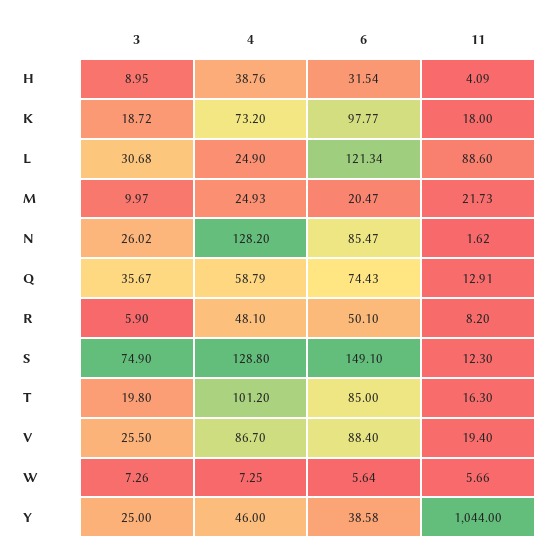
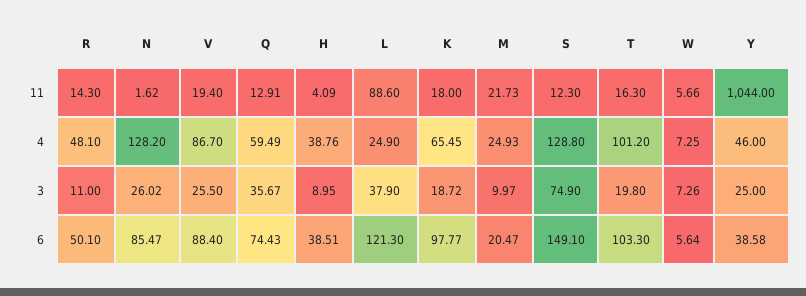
  {
    "3": {
      "H": 8.95,
      "K": 18.72,
-     "L": 30.68,
+     "L": 37.9,
      "M": 9.97,
      "N": 26.02,
      "Q": 35.67,
-     "R": 5.9,
+     "R": 11,
      "S": 74.9,
      "T": 19.8,
      "V": 25.5,
      "W": 7.26,
      "Y": 25
    },
    "4": {
      "H": 38.76,
-     "K": 73.2,
+     "K": 65.45,
      "L": 24.9,
      "M": 24.93,
      "N": 128.2,
-     "Q": 58.79,
+     "Q": 59.49,
      "R": 48.1,
      "S": 128.8,
      "T": 101.2,
      "V": 86.7,
      "W": 7.25,
      "Y": 46
    },
    "6": {
-     "H": 31.54,
+     "H": 38.51,
      "K": 97.77,
-     "L": 121.34,
+     "L": 121.3,
      "M": 20.47,
      "N": 85.47,
      "Q": 74.43,
      "R": 50.1,
      "S": 149.1,
-     "T": 85,
+     "T": 103.3,
      "V": 88.4,
      "W": 5.64,
      "Y": 38.58
    },
    "11": {
      "H": 4.09,
      "K": 18,
      "L": 88.6,
      "M": 21.73,
      "N": 1.62,
      "Q": 12.91,
-     "R": 8.2,
+     "R": 14.3,
      "S": 12.3,
      "T": 16.3,
      "V": 19.4,
      "W": 5.66,
      "Y": 1044
    }
  }

